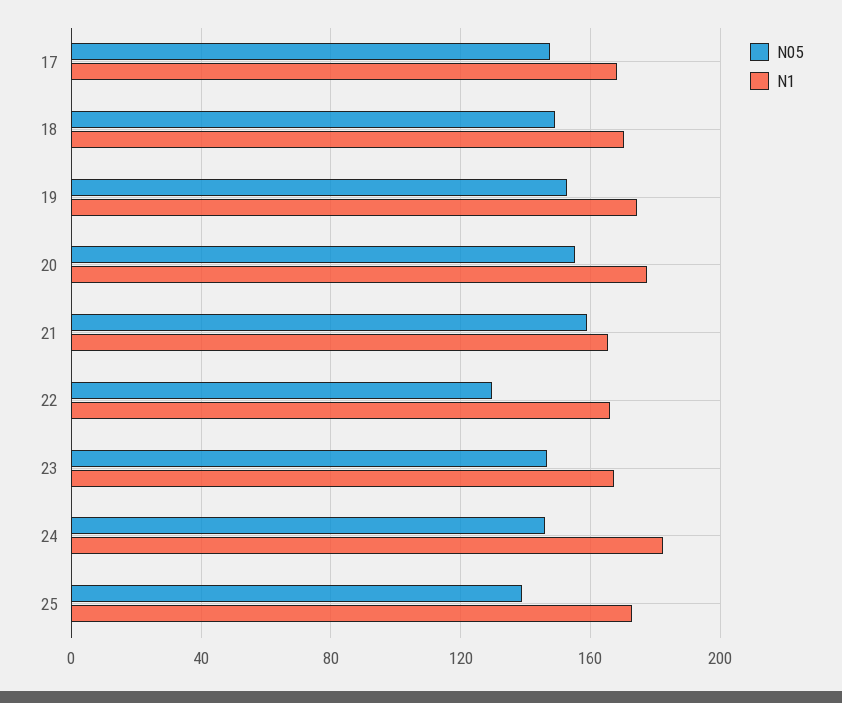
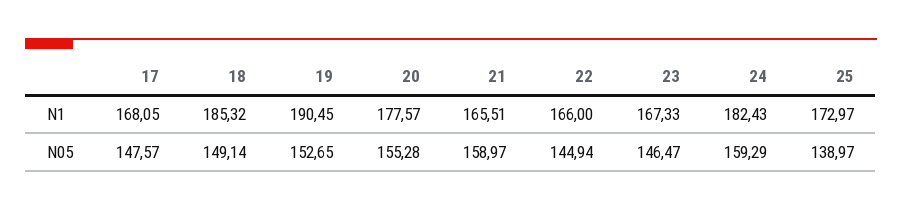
  {
    "N05": {
      "17": 147.57,
      "18": 149.14,
      "19": 152.65,
      "20": 155.28,
      "21": 158.97,
-     "22": 130,
+     "22": 144.94,
      "23": 146.47,
-     "24": 145,
+     "24": 159.29,
      "25": 138.97
    },
    "N1": {
      "17": 168.05,
-     "18": 170,
+     "18": 185.32,
-     "19": 175,
+     "19": 190.45,
      "20": 177.57,
      "21": 165.51,
      "22": 166,
      "23": 167.33,
      "24": 182.43,
      "25": 172.97
    }
  }

